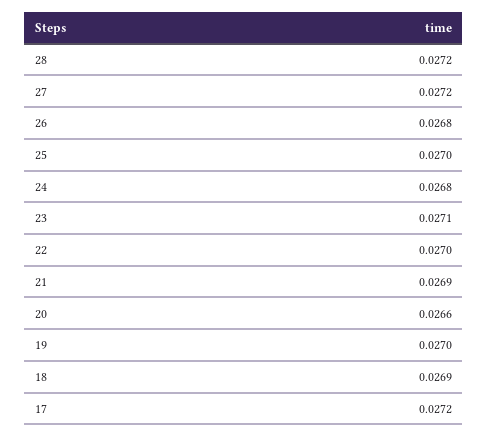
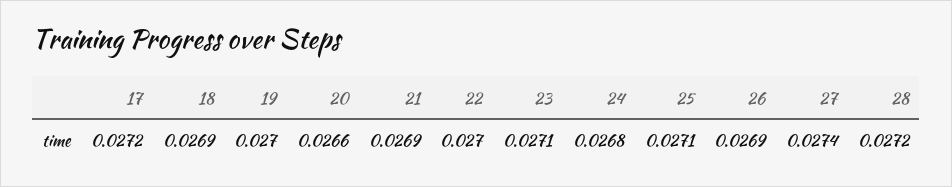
  {
    "28": 0.0272,
-   "27": 0.0272,
+   "27": 0.0274,
-   "26": 0.0268,
+   "26": 0.0269,
-   "25": 0.027,
+   "25": 0.0271,
    "24": 0.0268,
    "23": 0.0271,
    "22": 0.027,
    "21": 0.0269,
    "20": 0.0266,
    "19": 0.027,
    "18": 0.0269,
    "17": 0.0272
  }

